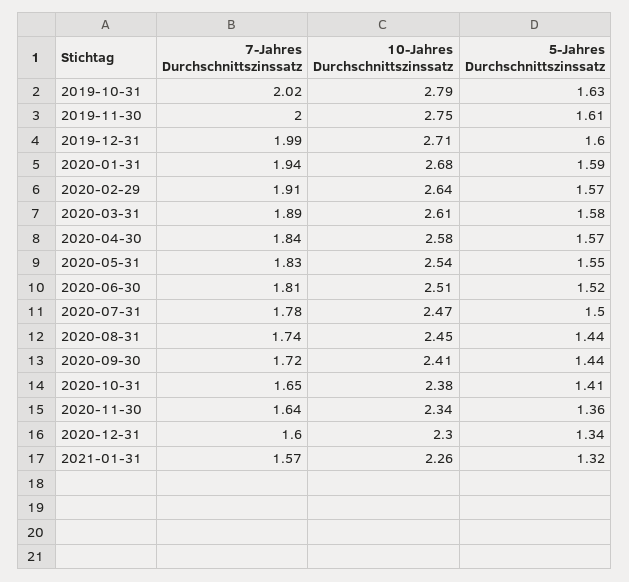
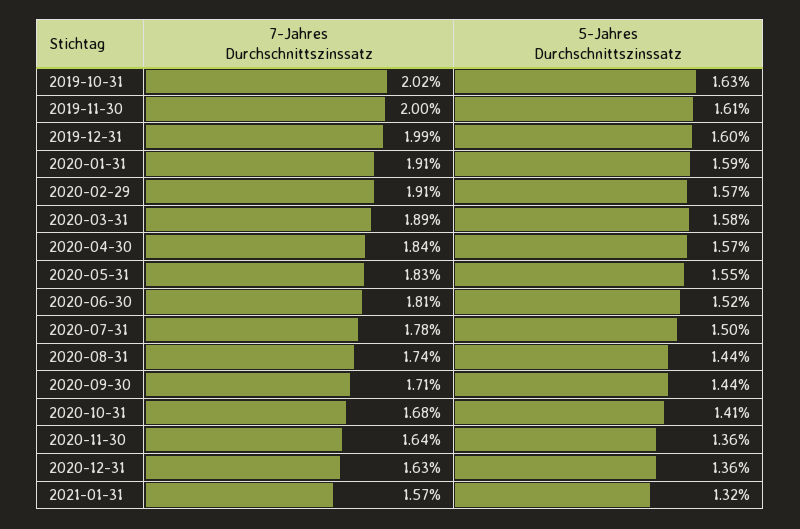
  {
    "7-Jahres Durchschnittszinssatz": {
      "2019-10-31": 2.02,
      "2019-11-30": 2,
      "2019-12-31": 1.99,
-     "2020-01-31": 1.94,
+     "2020-01-31": 1.91,
      "2020-02-29": 1.91,
      "2020-03-31": 1.89,
      "2020-04-30": 1.84,
      "2020-05-31": 1.83,
      "2020-06-30": 1.81,
      "2020-07-31": 1.78,
      "2020-08-31": 1.74,
-     "2020-09-30": 1.72,
+     "2020-09-30": 1.71,
-     "2020-10-31": 1.65,
+     "2020-10-31": 1.68,
      "2020-11-30": 1.64,
-     "2020-12-31": 1.6,
+     "2020-12-31": 1.63,
      "2021-01-31": 1.57
    },
-   "10-Jahres Durchschnittszinssatz": {
-     "2019-10-31": 2.79,
-     "2019-11-30": 2.75,
-     "2019-12-31": 2.71,
-     "2020-01-31": 2.68,
-     "2020-02-29": 2.64,
-     "2020-03-31": 2.61,
-     "2020-04-30": 2.58,
-     "2020-05-31": 2.54,
-     "2020-06-30": 2.51,
-     "2020-07-31": 2.47,
-     "2020-08-31": 2.45,
-     "2020-09-30": 2.41,
-     "2020-10-31": 2.38,
-     "2020-11-30": 2.34,
-     "2020-12-31": 2.3,
-     "2021-01-31": 2.26
-   },
    "5-Jahres Durchschnittszinssatz": {
      "2019-10-31": 1.63,
      "2019-11-30": 1.61,
      "2019-12-31": 1.6,
      "2020-01-31": 1.59,
      "2020-02-29": 1.57,
      "2020-03-31": 1.58,
      "2020-04-30": 1.57,
      "2020-05-31": 1.55,
      "2020-06-30": 1.52,
      "2020-07-31": 1.5,
      "2020-08-31": 1.44,
      "2020-09-30": 1.44,
      "2020-10-31": 1.41,
      "2020-11-30": 1.36,
-     "2020-12-31": 1.34,
+     "2020-12-31": 1.36,
      "2021-01-31": 1.32
    }
  }

